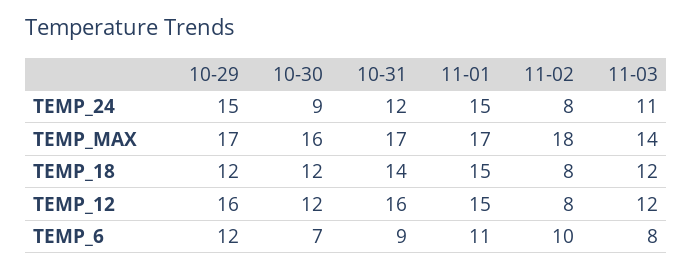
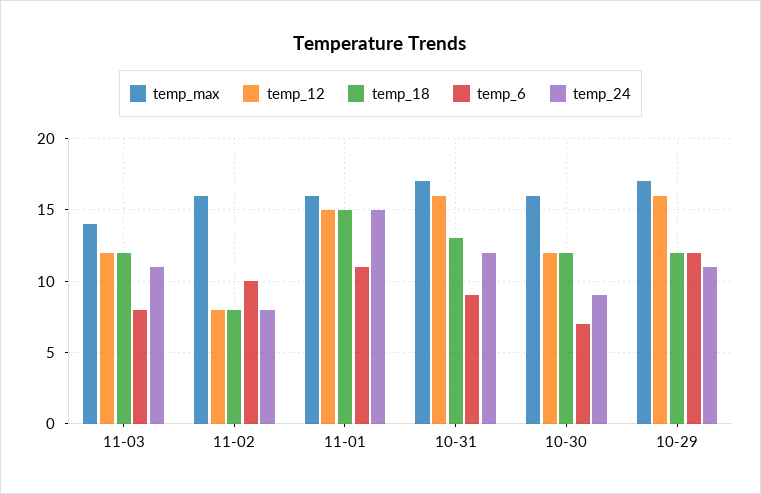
  {
    "TEMP_24": {
-     "10-29": 15,
+     "10-29": 11,
      "10-30": 9,
      "10-31": 12,
      "11-01": 15,
      "11-02": 8,
      "11-03": 11
    },
    "TEMP_MAX": {
      "10-29": 17,
      "10-30": 16,
      "10-31": 17,
-     "11-01": 17,
+     "11-01": 16,
-     "11-02": 18,
+     "11-02": 16,
      "11-03": 14
    },
    "TEMP_18": {
      "10-29": 12,
      "10-30": 12,
-     "10-31": 14,
+     "10-31": 13,
      "11-01": 15,
      "11-02": 8,
      "11-03": 12
    },
    "TEMP_12": {
      "10-29": 16,
      "10-30": 12,
      "10-31": 16,
      "11-01": 15,
      "11-02": 8,
      "11-03": 12
    },
    "TEMP_6": {
      "10-29": 12,
      "10-30": 7,
      "10-31": 9,
      "11-01": 11,
      "11-02": 10,
      "11-03": 8
    }
  }

